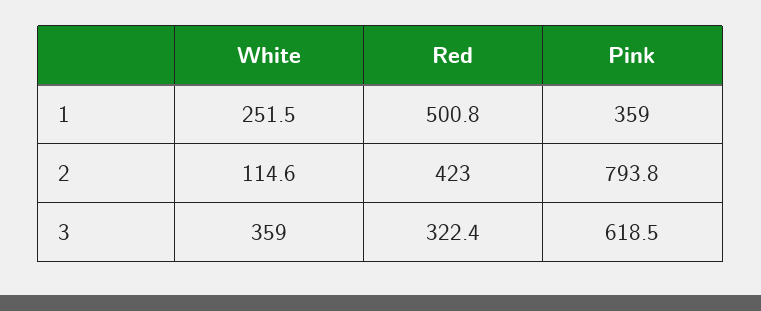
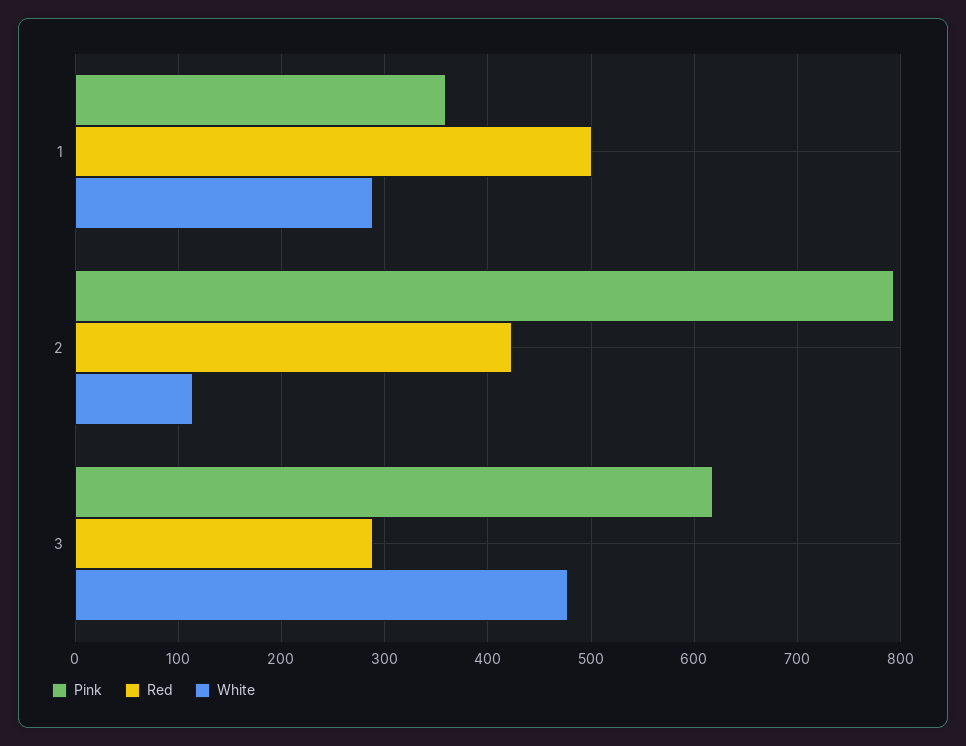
  {
    "White": {
-     "1": 251.5,
+     "1": 290,
      "2": 114.6,
-     "3": 359
+     "3": 480
    },
    "Red": {
      "1": 500.8,
      "2": 423,
-     "3": 322.4
+     "3": 290
    },
    "Pink": {
      "1": 359,
      "2": 793.8,
      "3": 618.5
    }
  }

